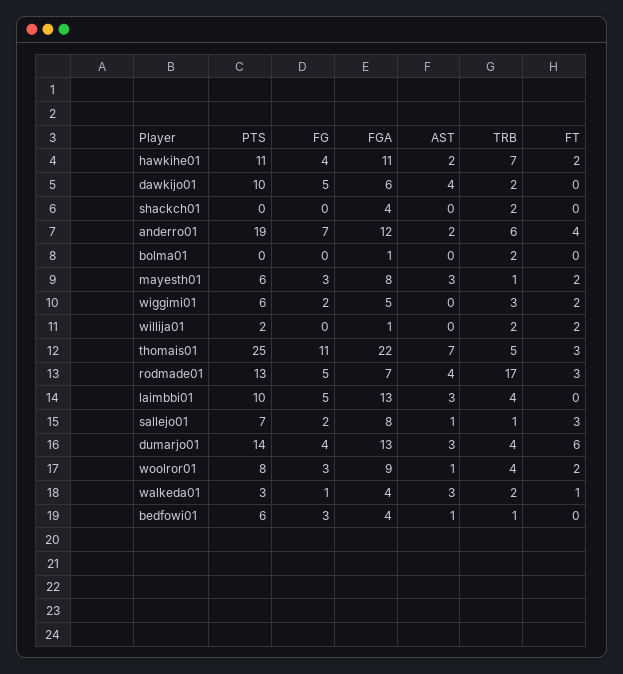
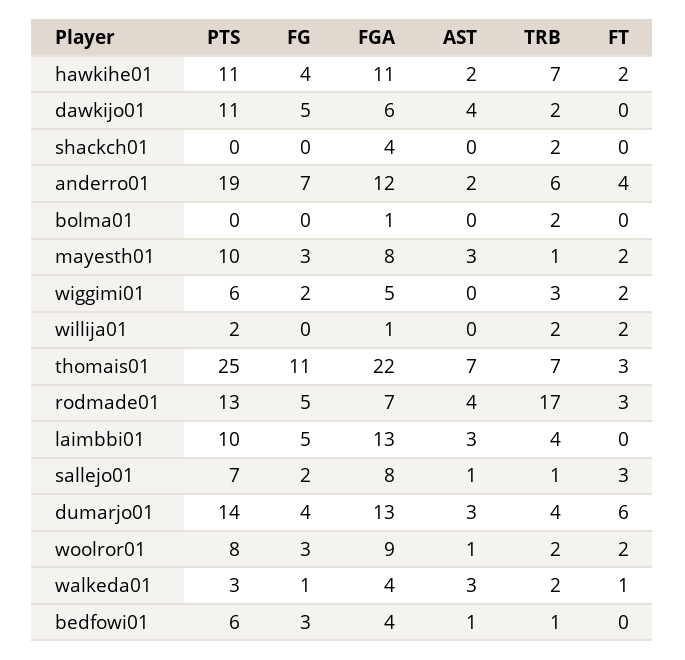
  {
    "PTS": {
      "hawkihe01": 11,
-     "dawkijo01": 10,
+     "dawkijo01": 11,
      "shackch01": 0,
      "anderro01": 19,
      "bolma01": 0,
-     "mayesth01": 6,
+     "mayesth01": 10,
      "wiggimi01": 6,
      "willija01": 2,
      "thomais01": 25,
      "rodmade01": 13,
      "laimbbi01": 10,
      "sallejo01": 7,
      "dumarjo01": 14,
      "woolror01": 8,
      "walkeda01": 3,
      "bedfowi01": 6
    },
    "FG": {
      "hawkihe01": 4,
      "dawkijo01": 5,
      "shackch01": 0,
      "anderro01": 7,
      "bolma01": 0,
      "mayesth01": 3,
      "wiggimi01": 2,
      "willija01": 0,
      "thomais01": 11,
      "rodmade01": 5,
      "laimbbi01": 5,
      "sallejo01": 2,
      "dumarjo01": 4,
      "woolror01": 3,
      "walkeda01": 1,
      "bedfowi01": 3
    },
    "FGA": {
      "hawkihe01": 11,
      "dawkijo01": 6,
      "shackch01": 4,
      "anderro01": 12,
      "bolma01": 1,
      "mayesth01": 8,
      "wiggimi01": 5,
      "willija01": 1,
      "thomais01": 22,
      "rodmade01": 7,
      "laimbbi01": 13,
      "sallejo01": 8,
      "dumarjo01": 13,
      "woolror01": 9,
      "walkeda01": 4,
      "bedfowi01": 4
    },
    "AST": {
      "hawkihe01": 2,
      "dawkijo01": 4,
      "shackch01": 0,
      "anderro01": 2,
      "bolma01": 0,
      "mayesth01": 3,
      "wiggimi01": 0,
      "willija01": 0,
      "thomais01": 7,
      "rodmade01": 4,
      "laimbbi01": 3,
      "sallejo01": 1,
      "dumarjo01": 3,
      "woolror01": 1,
      "walkeda01": 3,
      "bedfowi01": 1
    },
    "TRB": {
      "hawkihe01": 7,
      "dawkijo01": 2,
      "shackch01": 2,
      "anderro01": 6,
      "bolma01": 2,
      "mayesth01": 1,
      "wiggimi01": 3,
      "willija01": 2,
-     "thomais01": 5,
+     "thomais01": 7,
      "rodmade01": 17,
      "laimbbi01": 4,
      "sallejo01": 1,
      "dumarjo01": 4,
-     "woolror01": 4,
+     "woolror01": 2,
      "walkeda01": 2,
      "bedfowi01": 1
    },
    "FT": {
      "hawkihe01": 2,
      "dawkijo01": 0,
      "shackch01": 0,
      "anderro01": 4,
      "bolma01": 0,
      "mayesth01": 2,
      "wiggimi01": 2,
      "willija01": 2,
      "thomais01": 3,
      "rodmade01": 3,
      "laimbbi01": 0,
      "sallejo01": 3,
      "dumarjo01": 6,
      "woolror01": 2,
      "walkeda01": 1,
      "bedfowi01": 0
    }
  }

